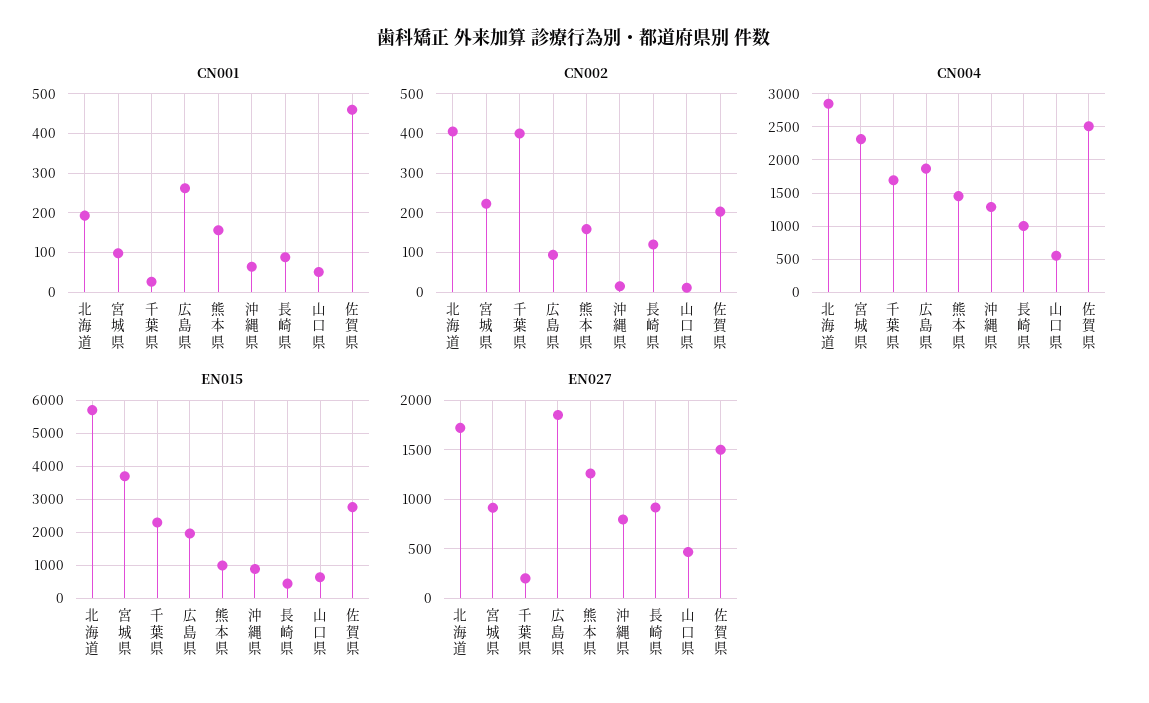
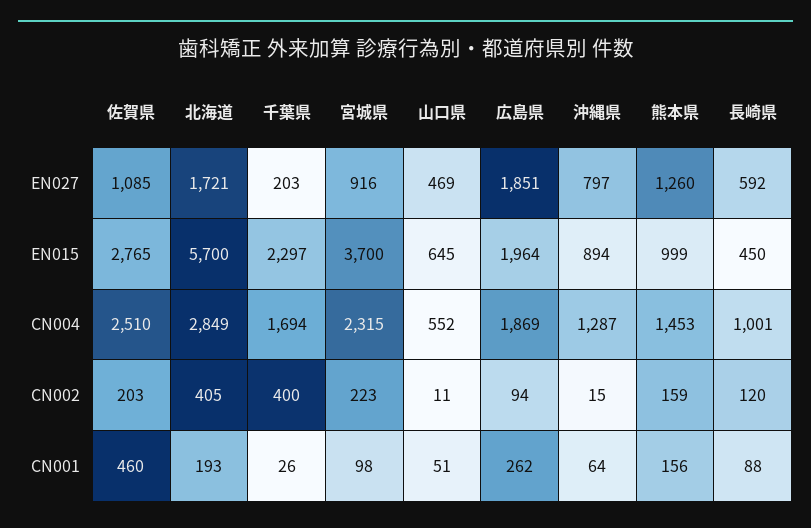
  {
    "CN001": {
      "北海道": 193,
      "宮城県": 98,
      "千葉県": 26,
      "広島県": 262,
      "熊本県": 156,
      "沖縄県": 64,
      "長崎県": 88,
      "山口県": 51,
      "佐賀県": 460
    },
    "CN002": {
      "北海道": 405,
      "宮城県": 223,
      "千葉県": 400,
      "広島県": 94,
      "熊本県": 159,
      "沖縄県": 15,
      "長崎県": 120,
      "山口県": 11,
      "佐賀県": 203
    },
    "CN004": {
      "北海道": 2849,
      "宮城県": 2315,
      "千葉県": 1694,
      "広島県": 1869,
      "熊本県": 1453,
      "沖縄県": 1287,
      "長崎県": 1001,
      "山口県": 552,
      "佐賀県": 2510
    },
    "EN015": {
      "北海道": 5700,
      "宮城県": 3700,
      "千葉県": 2297,
      "広島県": 1964,
      "熊本県": 999,
      "沖縄県": 894,
      "長崎県": 450,
      "山口県": 645,
      "佐賀県": 2765
    },
    "EN027": {
      "北海道": 1721,
      "宮城県": 916,
      "千葉県": 203,
      "広島県": 1851,
      "熊本県": 1260,
      "沖縄県": 797,
-     "長崎県": 900,
+     "長崎県": 592,
      "山口県": 469,
-     "佐賀県": 1500
+     "佐賀県": 1085
    }
  }

